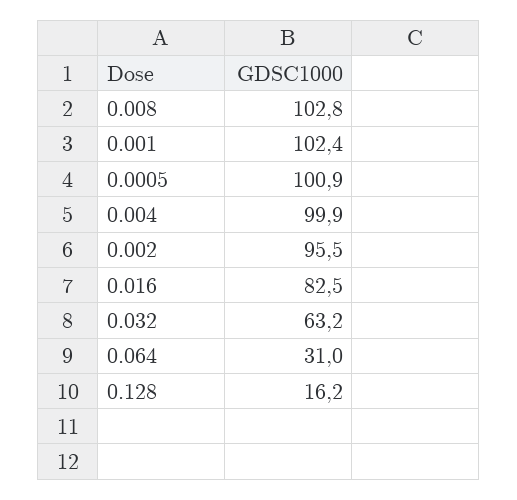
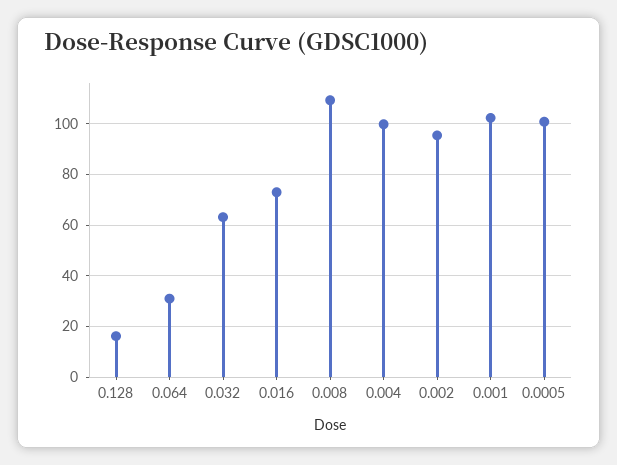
  {
-   "0.008": 102.8,
+   "0.008": 110,
    "0.001": 102.4,
    "0.0005": 100.9,
    "0.004": 99.9,
    "0.002": 95.5,
-   "0.016": 82.5,
+   "0.016": 72.5,
    "0.032": 63.2,
    "0.064": 31,
    "0.128": 16.2
  }

